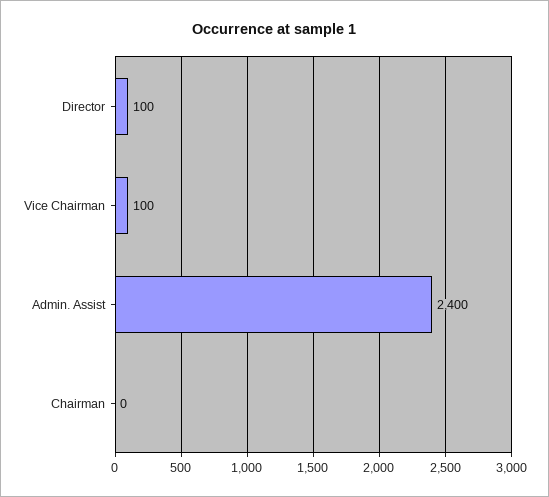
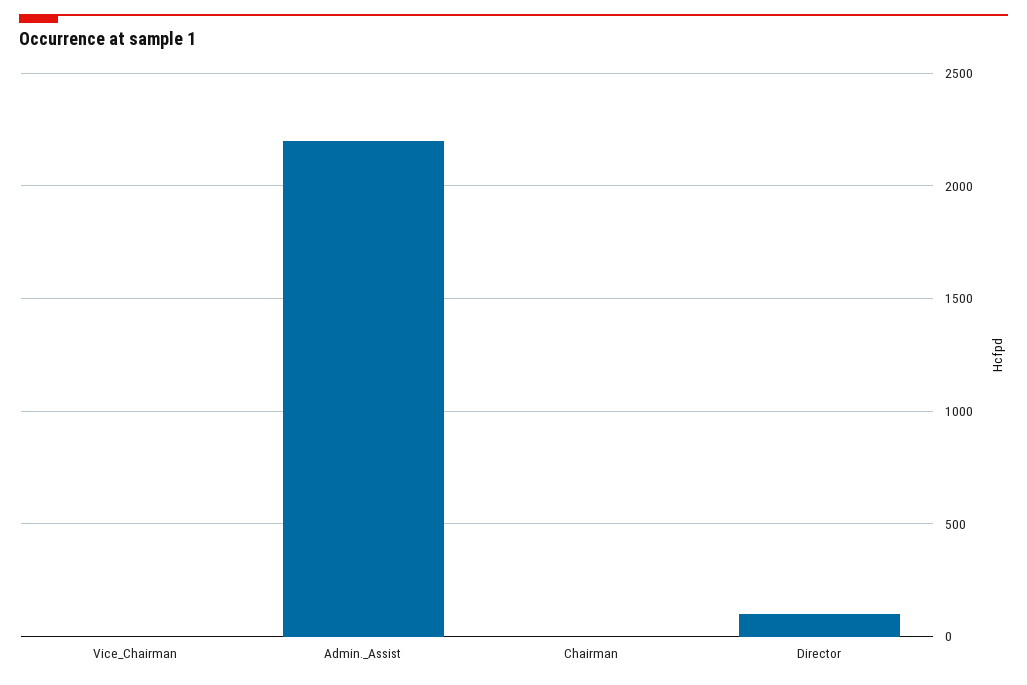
  {
    "Director": 100,
-   "Vice Chairman": 100,
+   "Vice Chairman": 0,
-   "Admin. Assist": 2400,
+   "Admin. Assist": 2200,
    "Chairman": 0
  }

